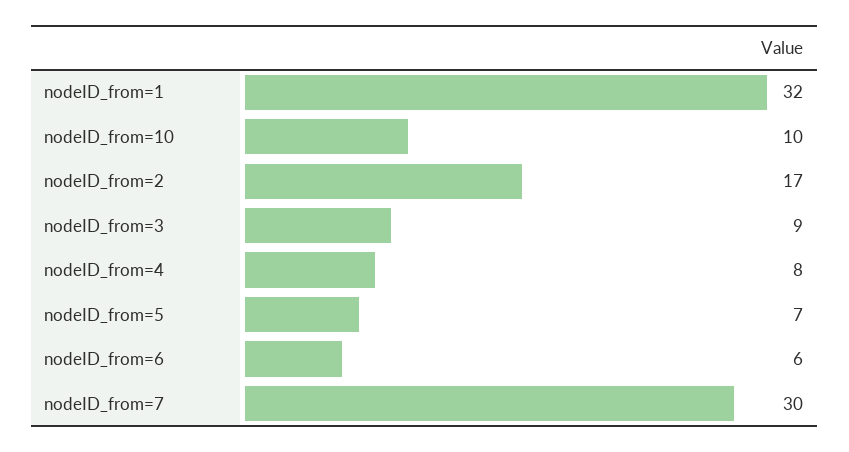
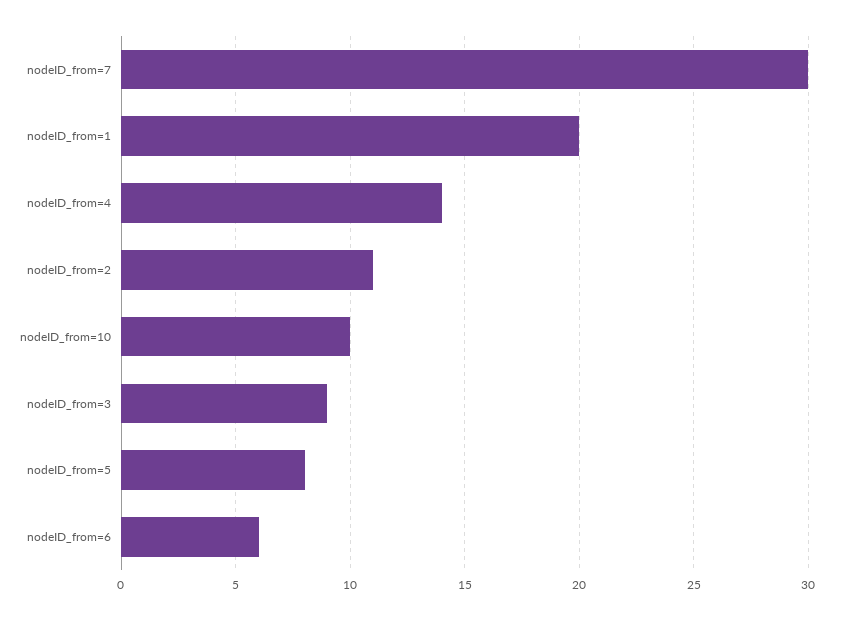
  {
-   "nodeID_from=1": 32,
+   "nodeID_from=1": 20,
    "nodeID_from=10": 10,
-   "nodeID_from=2": 17,
+   "nodeID_from=2": 11,
    "nodeID_from=3": 9,
-   "nodeID_from=4": 8,
+   "nodeID_from=4": 14,
-   "nodeID_from=5": 7,
+   "nodeID_from=5": 8,
    "nodeID_from=6": 6,
    "nodeID_from=7": 30
  }

